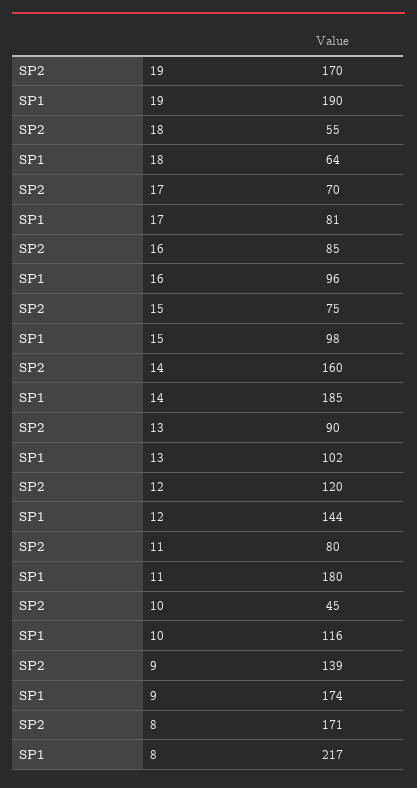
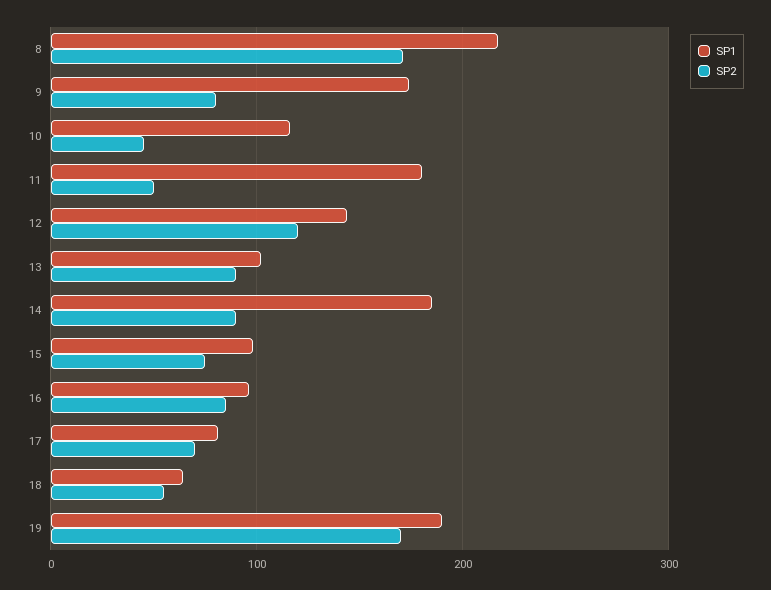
  {
    "SP2": {
      "19": 170,
      "18": 55,
      "17": 70,
      "16": 85,
      "15": 75,
-     "14": 160,
+     "14": 90,
      "13": 90,
      "12": 120,
-     "11": 80,
+     "11": 50,
      "10": 45,
-     "9": 139,
+     "9": 80,
      "8": 171
    },
    "SP1": {
      "19": 190,
      "18": 64,
      "17": 81,
      "16": 96,
      "15": 98,
      "14": 185,
      "13": 102,
      "12": 144,
      "11": 180,
      "10": 116,
      "9": 174,
      "8": 217
    }
  }

